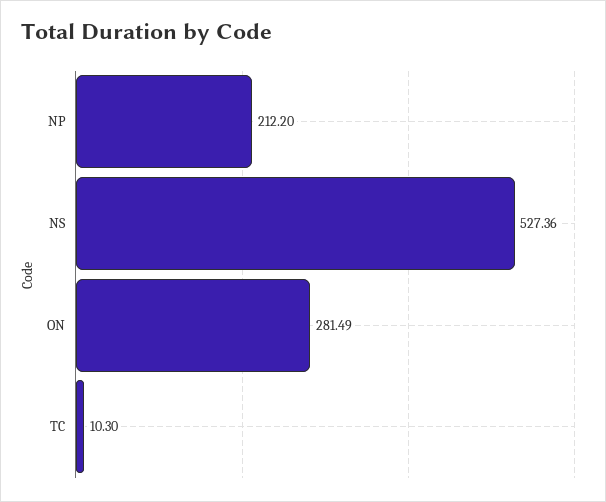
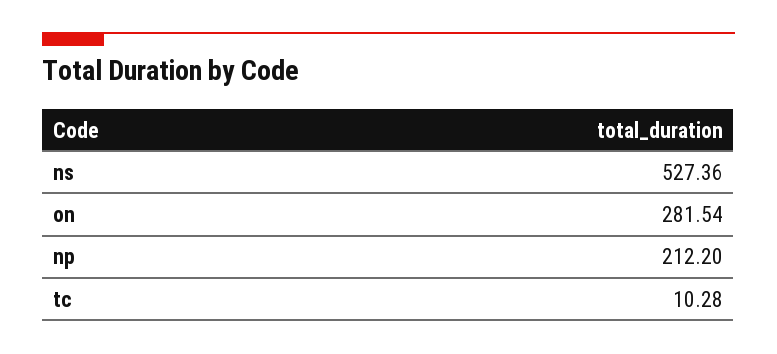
  {
    "NP": 212.2,
    "NS": 527.36,
-   "ON": 281.49,
+   "ON": 281.54,
-   "TC": 10.3
+   "TC": 10.28
  }

